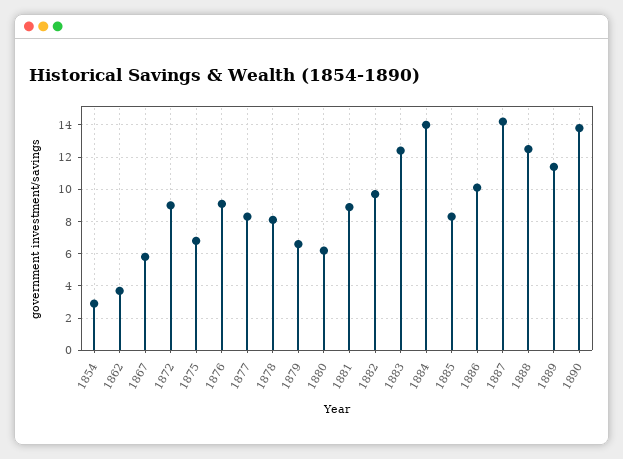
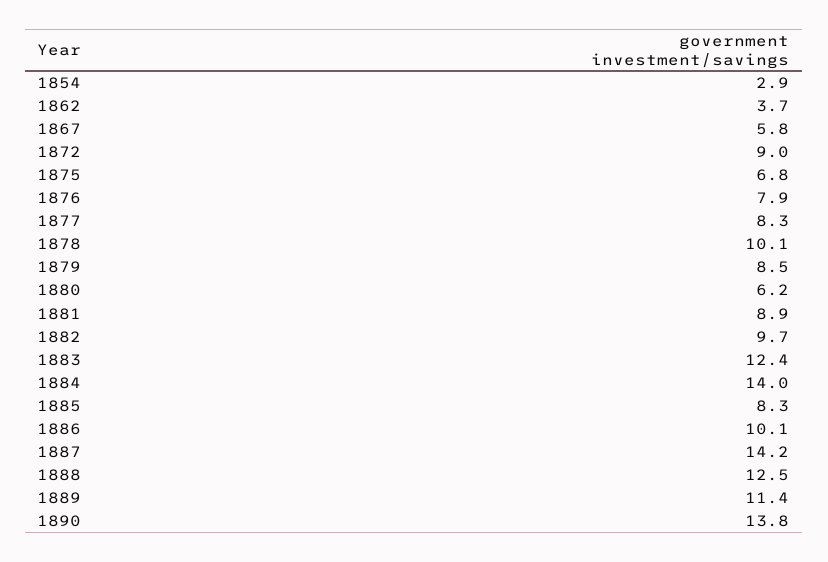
  {
    "1854": 2.9,
    "1862": 3.7,
    "1867": 5.8,
    "1872": 9,
    "1875": 6.8,
-   "1876": 9,
+   "1876": 7.9,
    "1877": 8.3,
-   "1878": 8,
+   "1878": 10.1,
-   "1879": 6.5,
+   "1879": 8.5,
    "1880": 6.2,
    "1881": 8.9,
    "1882": 9.7,
    "1883": 12.4,
    "1884": 14,
    "1885": 8.3,
    "1886": 10.1,
    "1887": 14.2,
    "1888": 12.5,
    "1889": 11.4,
    "1890": 13.8
  }

